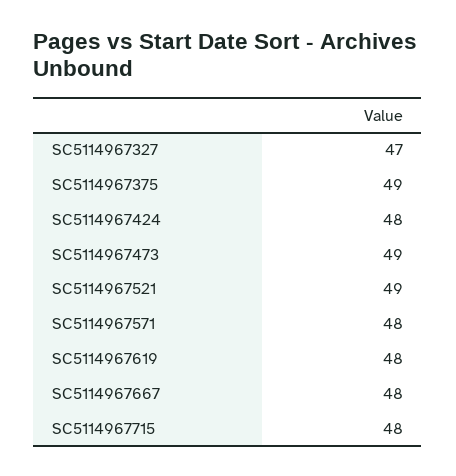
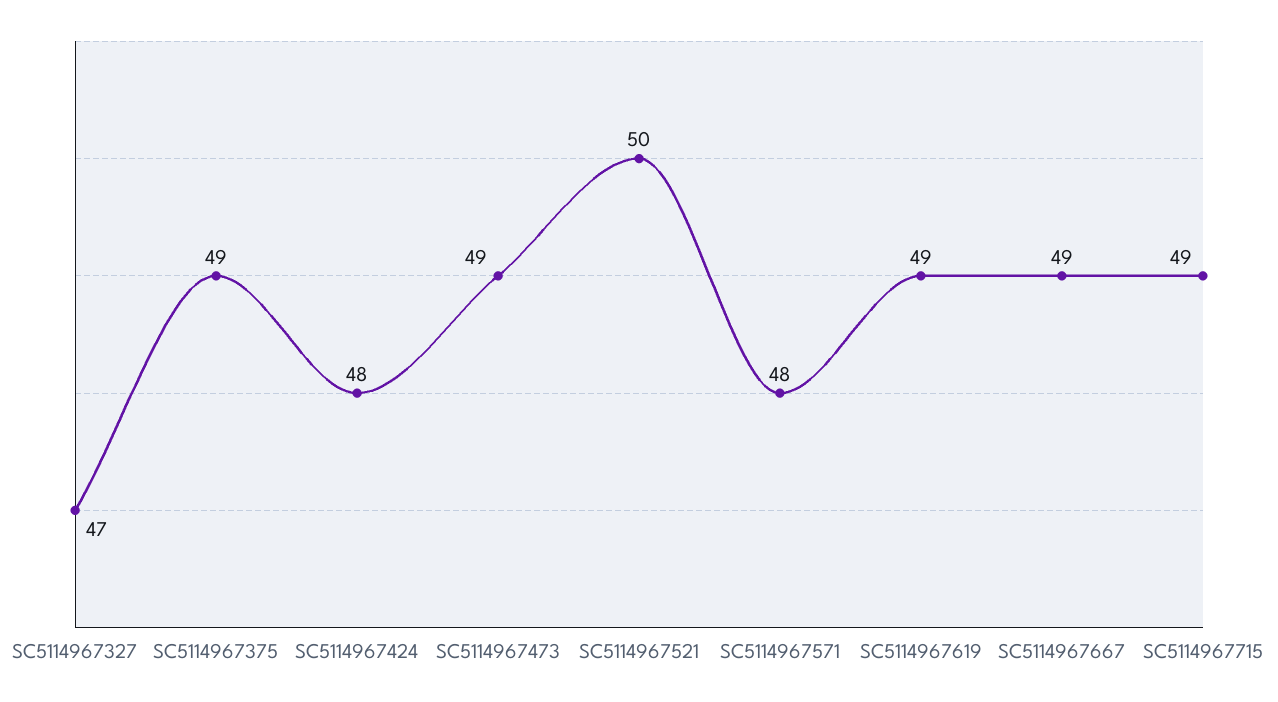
  {
    "SC5114967327": 47,
    "SC5114967375": 49,
    "SC5114967424": 48,
    "SC5114967473": 49,
-   "SC5114967521": 49,
+   "SC5114967521": 50,
    "SC5114967571": 48,
-   "SC5114967619": 48,
+   "SC5114967619": 49,
-   "SC5114967667": 48,
+   "SC5114967667": 49,
-   "SC5114967715": 48
+   "SC5114967715": 49
  }

